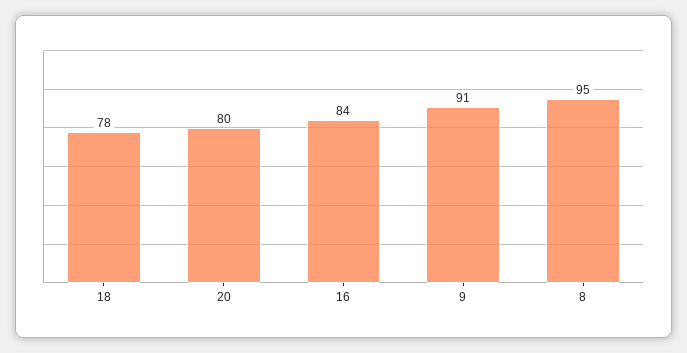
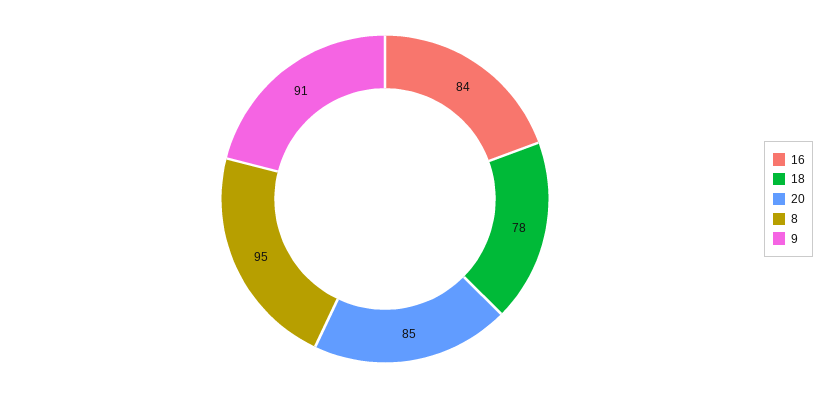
  {
    "18": 78,
-   "20": 80,
+   "20": 85,
    "16": 84,
    "9": 91,
    "8": 95
  }

